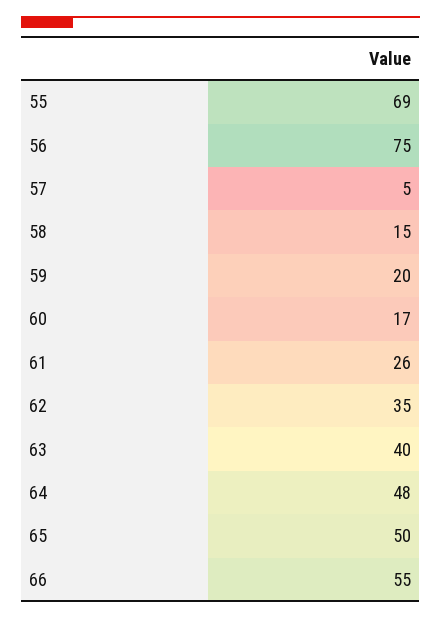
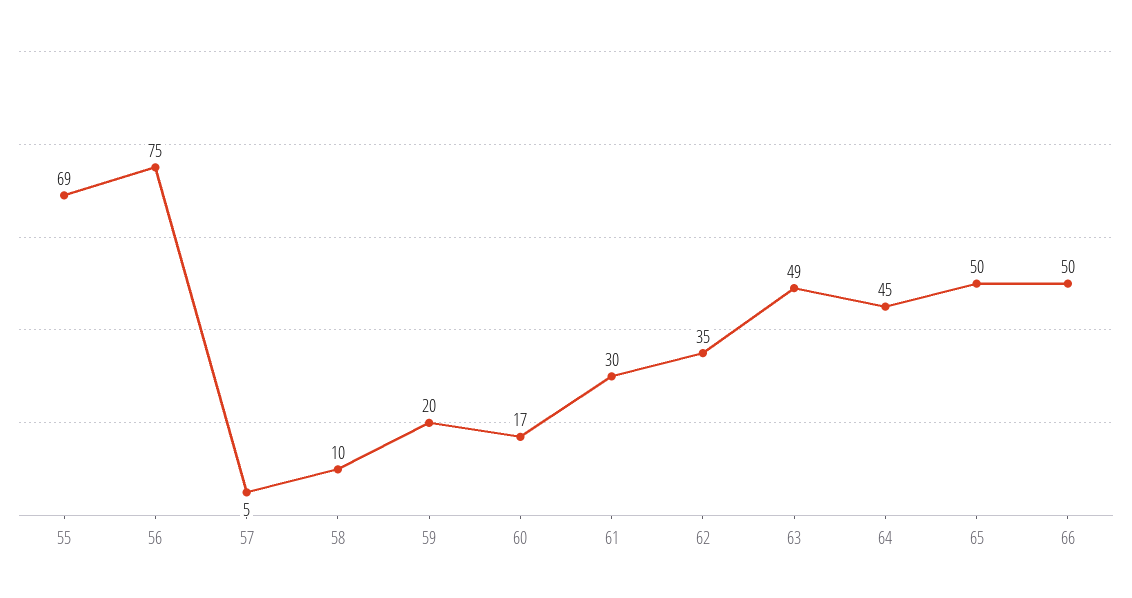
  {
    "55": 69,
    "56": 75,
    "57": 5,
-   "58": 15,
+   "58": 10,
    "59": 20,
    "60": 17,
-   "61": 26,
+   "61": 30,
    "62": 35,
-   "63": 40,
+   "63": 49,
-   "64": 48,
+   "64": 45,
    "65": 50,
-   "66": 55
+   "66": 50
  }

